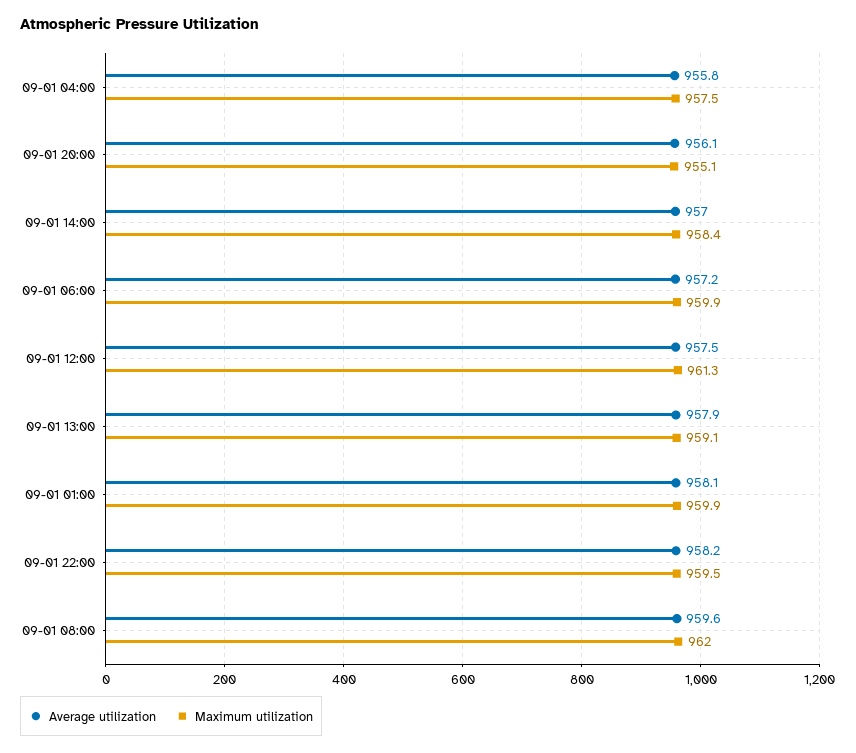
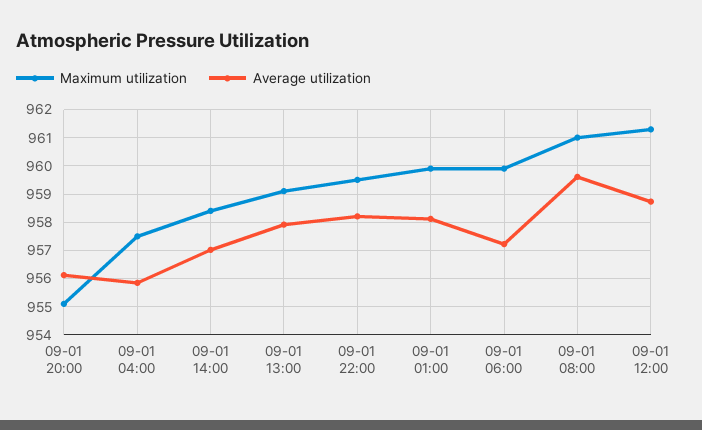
  {
    "Average utilization": {
      "09-01 04:00": 955.8,
      "09-01 20:00": 956.1,
      "09-01 14:00": 957,
      "09-01 06:00": 957.2,
-     "09-01 12:00": 957.5,
+     "09-01 12:00": 958.75,
      "09-01 13:00": 957.9,
      "09-01 01:00": 958.1,
      "09-01 22:00": 958.2,
      "09-01 08:00": 959.6
    },
    "Maximum utilization": {
      "09-01 04:00": 957.5,
      "09-01 20:00": 955.1,
      "09-01 14:00": 958.4,
      "09-01 06:00": 959.9,
      "09-01 12:00": 961.3,
      "09-01 13:00": 959.1,
      "09-01 01:00": 959.9,
      "09-01 22:00": 959.5,
-     "09-01 08:00": 962
+     "09-01 08:00": 961
    }
  }

